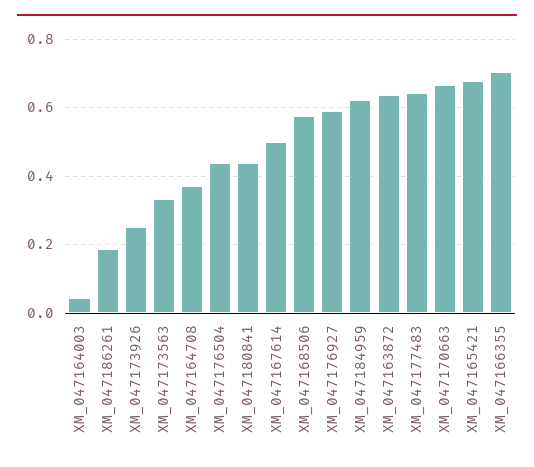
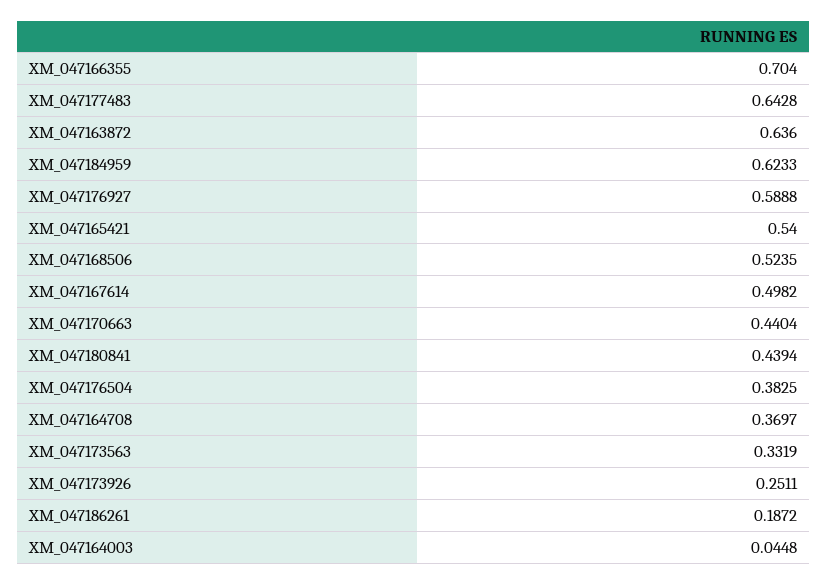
  {
    "XM_047164003": 0.0448,
    "XM_047186261": 0.1872,
    "XM_047173926": 0.2511,
    "XM_047173563": 0.3319,
    "XM_047164708": 0.3697,
-   "XM_047176504": 0.44,
+   "XM_047176504": 0.3825,
    "XM_047180841": 0.4394,
    "XM_047167614": 0.4982,
-   "XM_047168506": 0.58,
+   "XM_047168506": 0.5235,
    "XM_047176927": 0.5888,
    "XM_047184959": 0.6233,
    "XM_047163872": 0.636,
    "XM_047177483": 0.6428,
-   "XM_047170663": 0.66,
+   "XM_047170663": 0.4404,
-   "XM_047165421": 0.68,
+   "XM_047165421": 0.54,
    "XM_047166355": 0.704
  }

